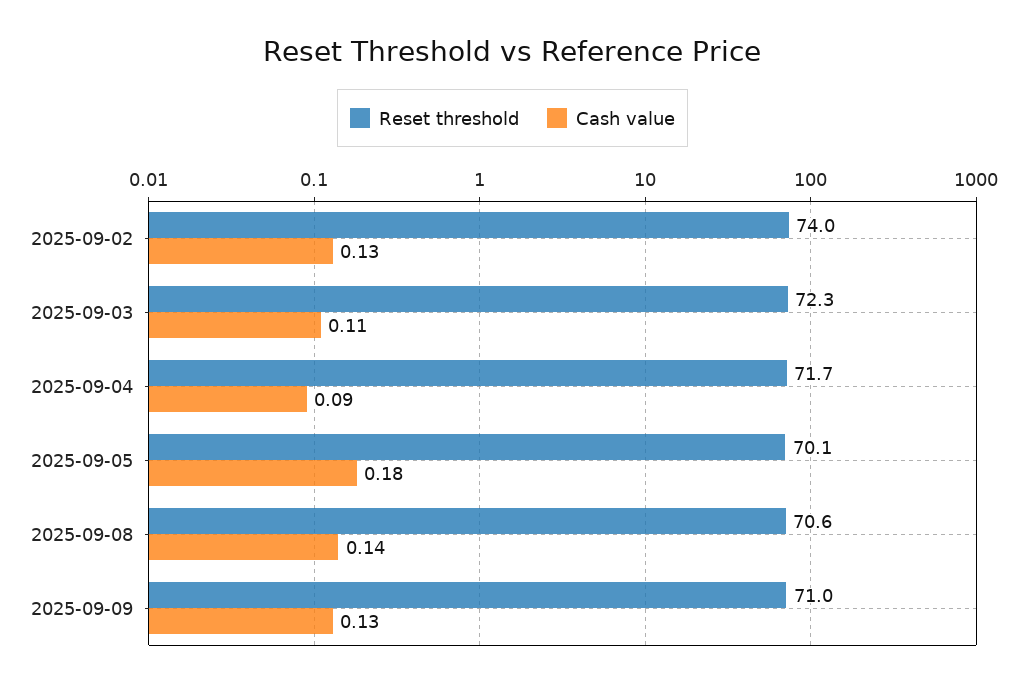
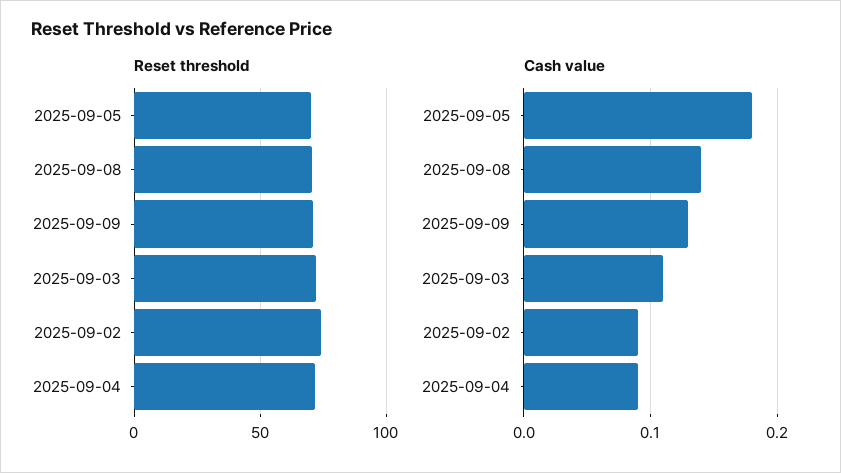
  {
    "Reset threshold": {
      "2025-09-02": 74,
      "2025-09-03": 72.3,
      "2025-09-04": 71.7,
      "2025-09-05": 70.1,
      "2025-09-08": 70.6,
      "2025-09-09": 71
    },
    "Cash value": {
-     "2025-09-02": 0.13,
+     "2025-09-02": 0.09,
      "2025-09-03": 0.11,
      "2025-09-04": 0.09,
      "2025-09-05": 0.18,
      "2025-09-08": 0.14,
      "2025-09-09": 0.13
    }
  }

